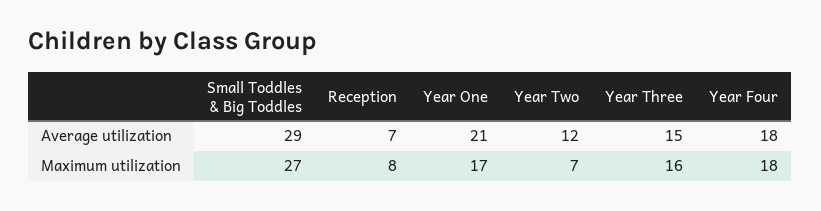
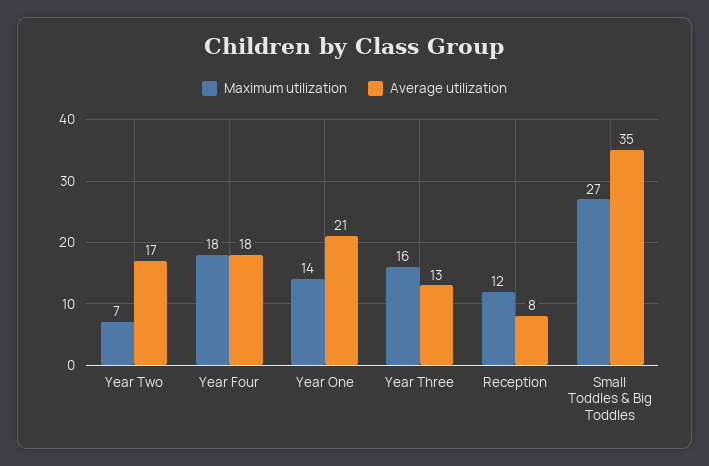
  {
    "Average utilization": {
-     "Small Toddles & Big Toddles": 29,
+     "Small Toddles & Big Toddles": 35,
-     "Reception": 7,
+     "Reception": 8,
      "Year One": 21,
-     "Year Two": 12,
+     "Year Two": 17,
-     "Year Three": 15,
+     "Year Three": 13,
      "Year Four": 18
    },
    "Maximum utilization": {
      "Small Toddles & Big Toddles": 27,
-     "Reception": 8,
+     "Reception": 12,
-     "Year One": 17,
+     "Year One": 14,
      "Year Two": 7,
      "Year Three": 16,
      "Year Four": 18
    }
  }

